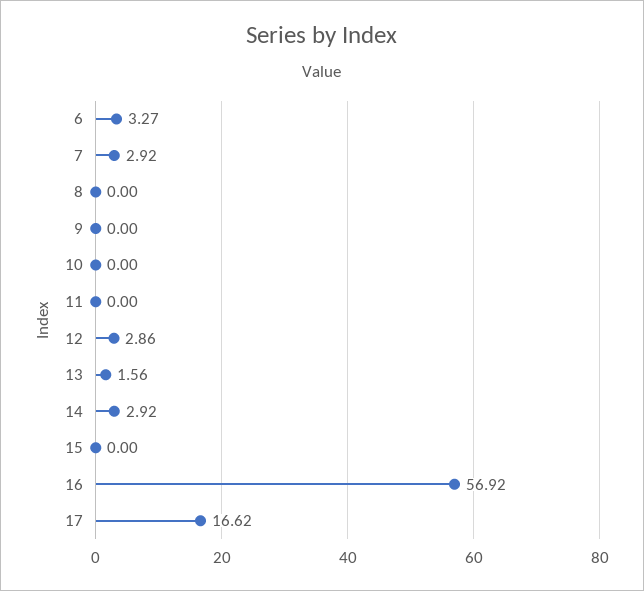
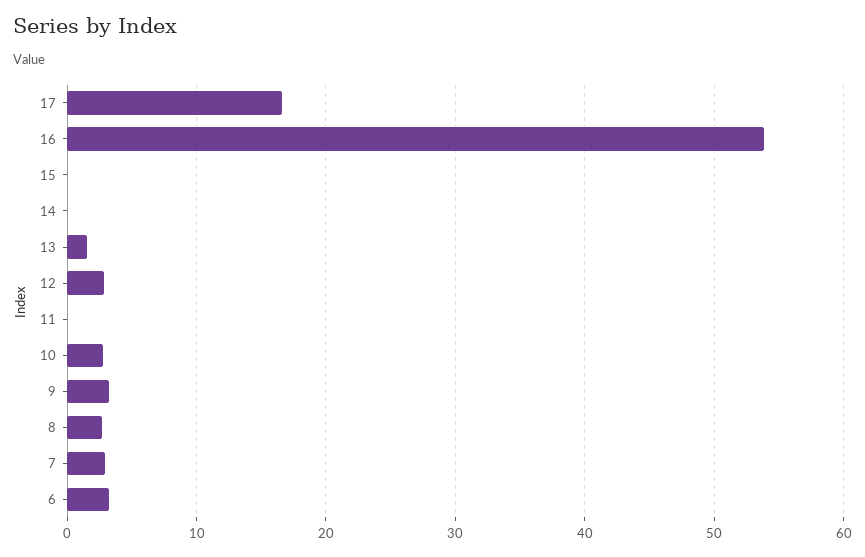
  {
    "6": 3.27,
    "7": 2.92,
-   "8": 0,
+   "8": 3,
-   "9": 0,
+   "9": 3,
-   "10": 0,
+   "10": 3,
    "11": 0,
    "12": 2.86,
    "13": 1.56,
-   "14": 2.92,
+   "14": 0,
    "15": 0,
-   "16": 56.92,
+   "16": 54,
    "17": 16.62
  }

